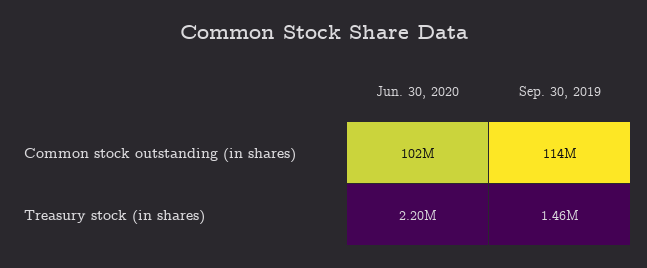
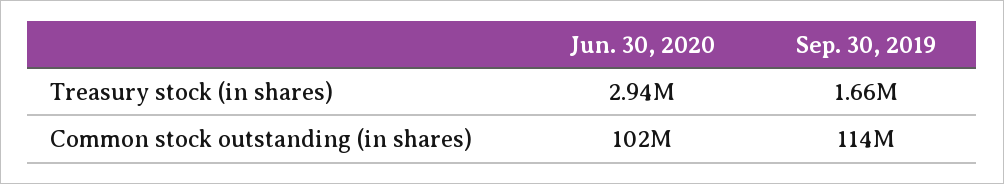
  {
    "Jun. 30, 2020": {
      "Common stock outstanding (in shares)": 102000000,
-     "Treasury stock (in shares)": 2200000
+     "Treasury stock (in shares)": 2940000
    },
    "Sep. 30, 2019": {
      "Common stock outstanding (in shares)": 114000000,
-     "Treasury stock (in shares)": 1460000
+     "Treasury stock (in shares)": 1660000
    }
  }

